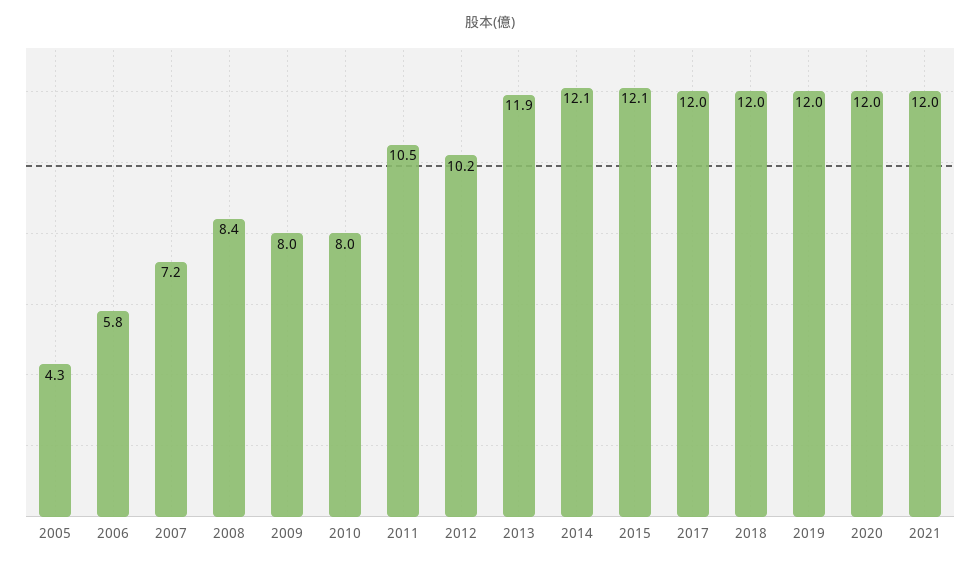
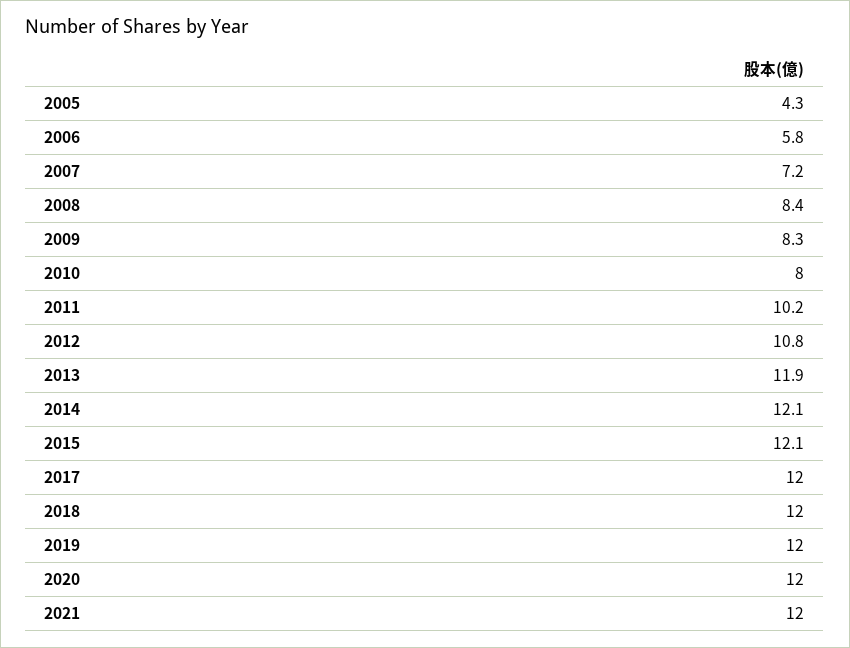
  {
    "2005": 4.3,
    "2006": 5.8,
    "2007": 7.2,
    "2008": 8.4,
-   "2009": 8,
+   "2009": 8.3,
    "2010": 8,
-   "2011": 10.5,
+   "2011": 10.2,
-   "2012": 10.2,
+   "2012": 10.8,
    "2013": 11.9,
    "2014": 12.1,
    "2015": 12.1,
    "2017": 12,
    "2018": 12,
    "2019": 12,
    "2020": 12,
    "2021": 12
  }

